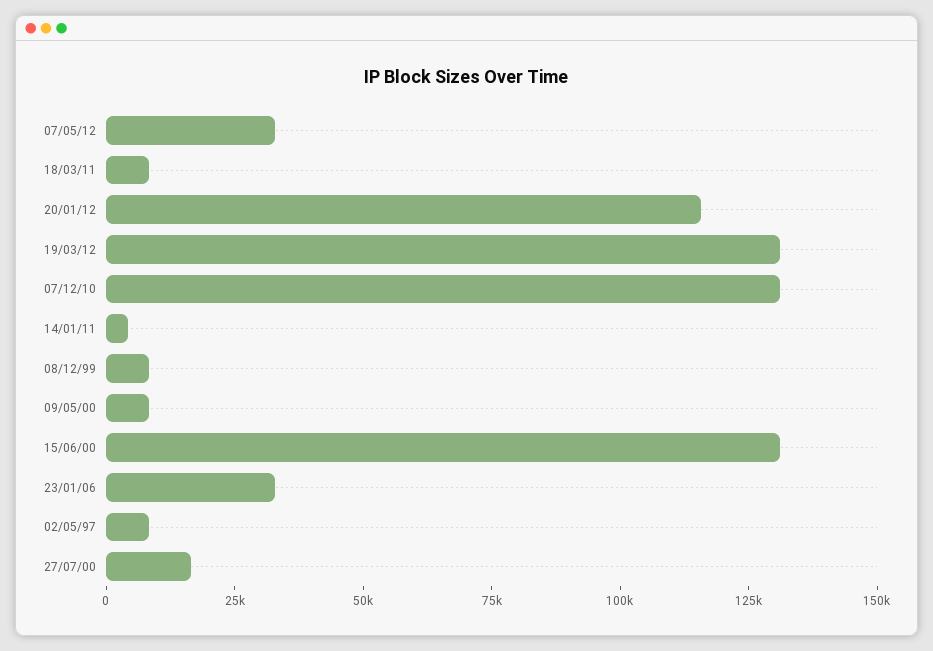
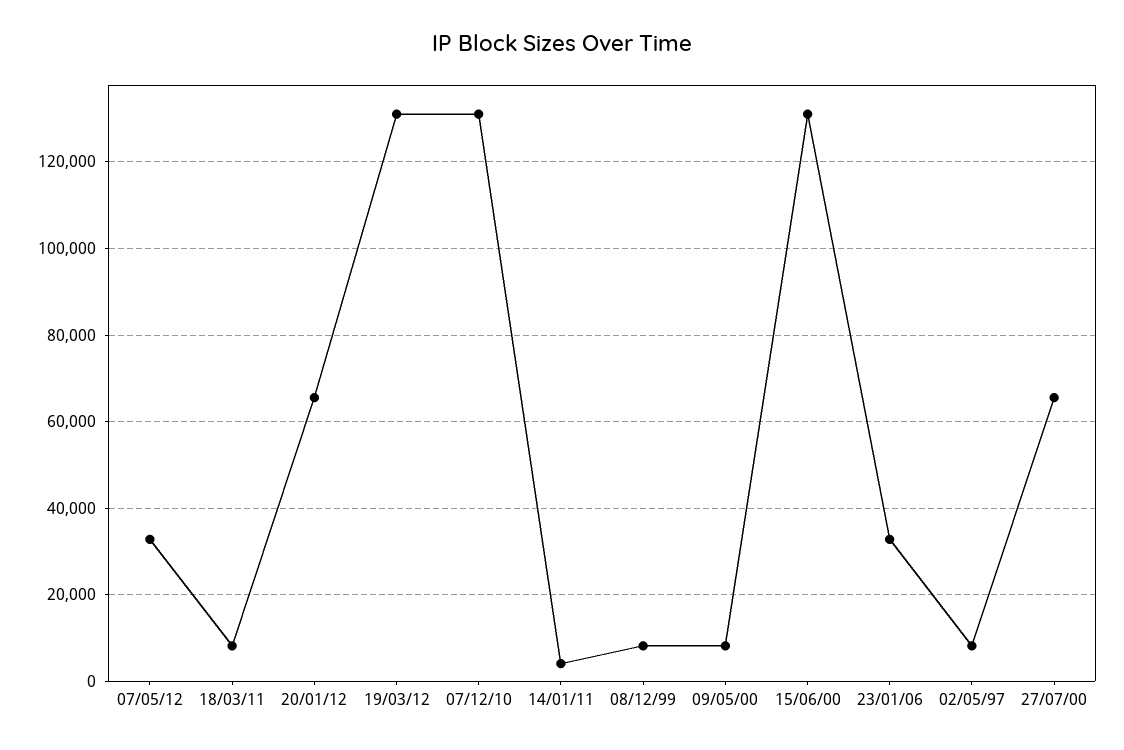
  {
    "07/05/12": 32000,
    "18/03/11": 8000,
-   "20/01/12": 115000,
+   "20/01/12": 66000,
    "19/03/12": 132000,
    "07/12/10": 132000,
    "14/01/11": 4000,
    "08/12/99": 8000,
    "09/05/00": 8000,
    "15/06/00": 132000,
    "23/01/06": 32000,
    "02/05/97": 8000,
-   "27/07/00": 15000
+   "27/07/00": 66000
  }

